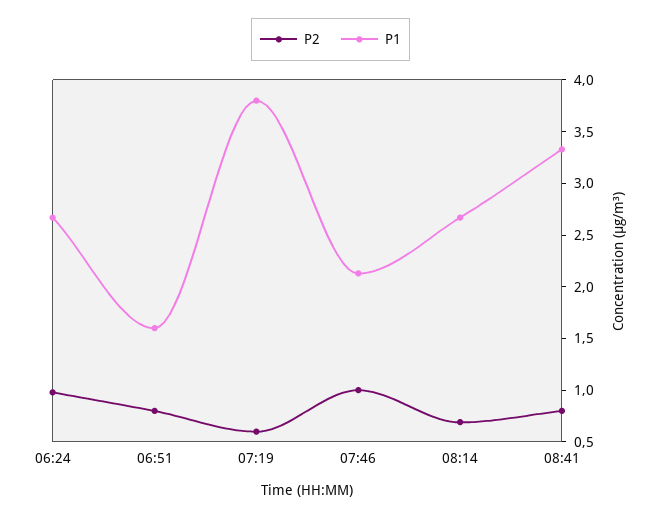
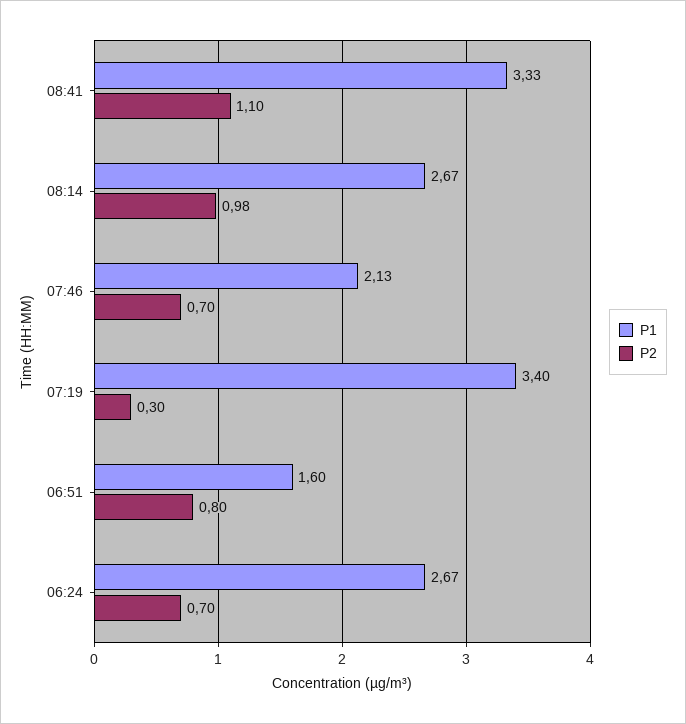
  {
    "P2": {
-     "06:24": 1,
+     "06:24": 0.7,
      "06:51": 0.8,
-     "07:19": 0.6,
+     "07:19": 0.3,
-     "07:46": 1,
+     "07:46": 0.7,
-     "08:14": 0.7,
+     "08:14": 0.98,
-     "08:41": 0.8
+     "08:41": 1.1
    },
    "P1": {
      "06:24": 2.67,
      "06:51": 1.6,
-     "07:19": 3.8,
+     "07:19": 3.4,
      "07:46": 2.13,
      "08:14": 2.67,
      "08:41": 3.33
    }
  }

